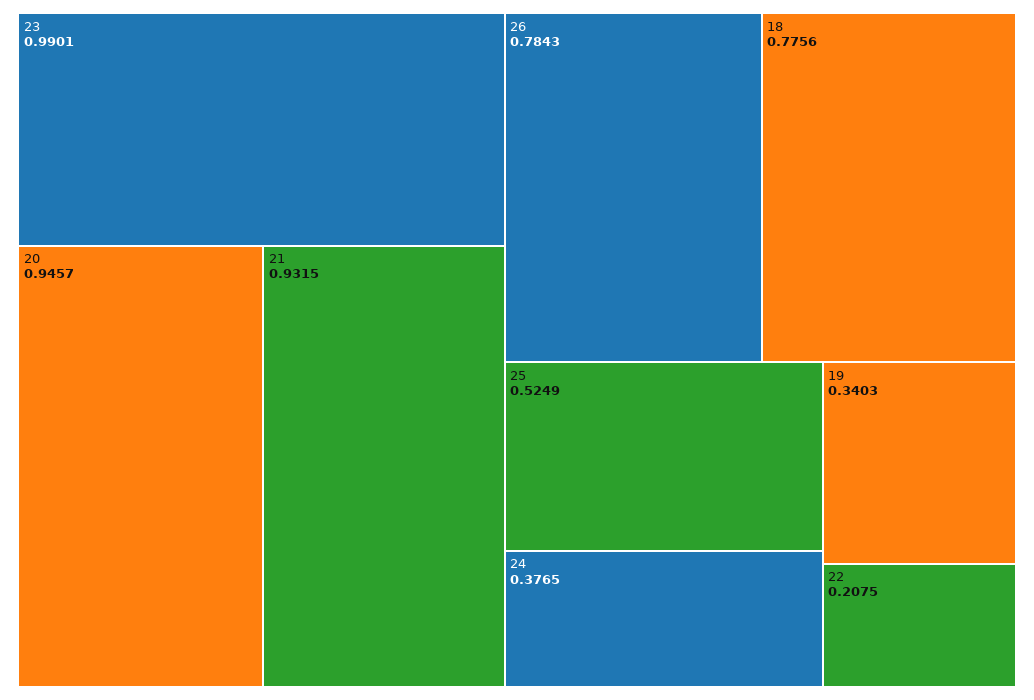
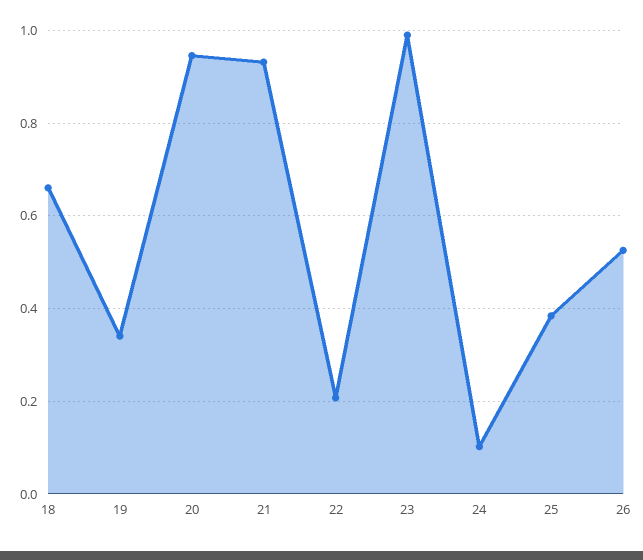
  {
    "23": 0.9901,
    "20": 0.9457,
    "21": 0.9315,
-   "26": 0.7843,
+   "26": 0.52,
-   "18": 0.7756,
+   "18": 0.66,
-   "25": 0.5249,
+   "25": 0.38,
-   "24": 0.3765,
+   "24": 0.1,
    "19": 0.3403,
    "22": 0.2075
  }

